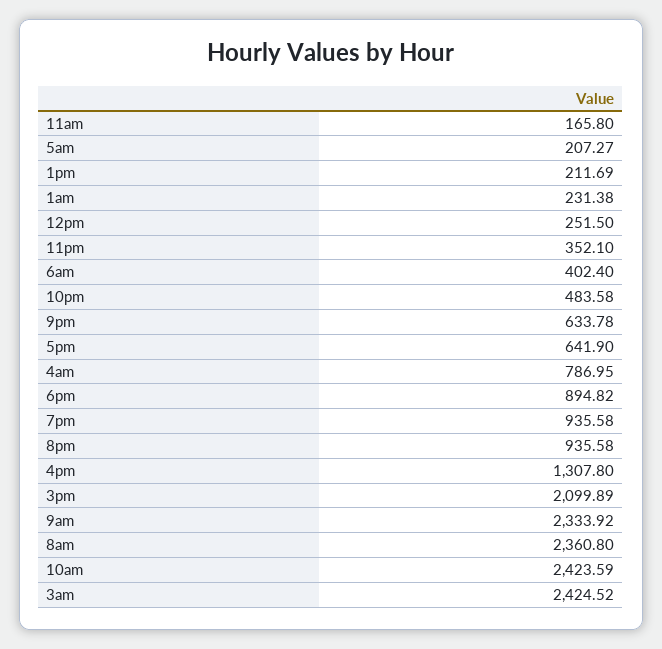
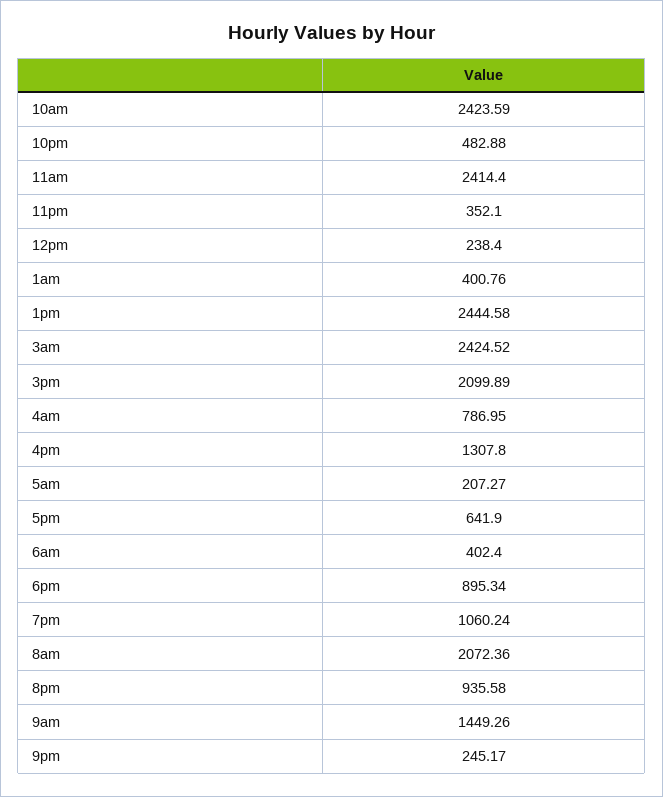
  {
-   "11am": 165.8,
+   "11am": 2414.4,
    "5am": 207.27,
-   "1pm": 211.69,
+   "1pm": 2444.58,
-   "1am": 231.38,
+   "1am": 400.76,
-   "12pm": 251.5,
+   "12pm": 238.4,
    "11pm": 352.1,
    "6am": 402.4,
-   "10pm": 483.58,
+   "10pm": 482.88,
-   "9pm": 633.78,
+   "9pm": 245.17,
    "5pm": 641.9,
    "4am": 786.95,
-   "6pm": 894.82,
+   "6pm": 895.34,
-   "7pm": 935.58,
+   "7pm": 1060.24,
    "8pm": 935.58,
    "4pm": 1307.8,
    "3pm": 2099.89,
-   "9am": 2333.92,
+   "9am": 1449.26,
-   "8am": 2360.8,
+   "8am": 2072.36,
    "10am": 2423.59,
    "3am": 2424.52
  }

